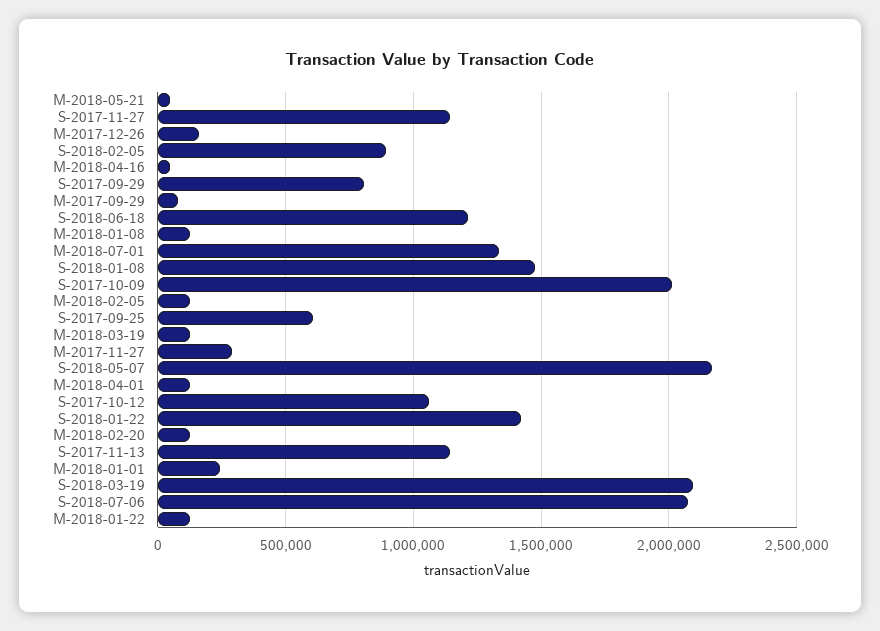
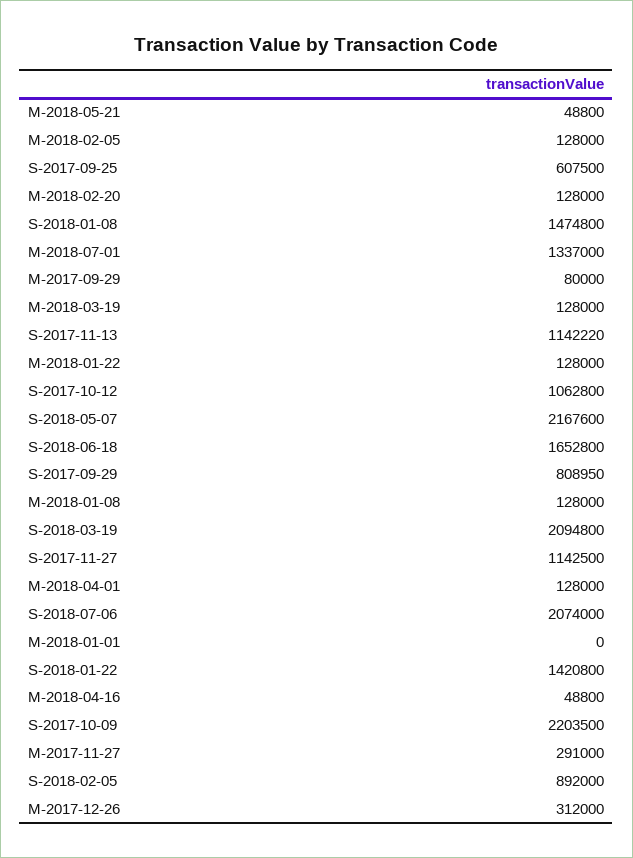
  {
    "M-2018-05-21": 48800,
    "S-2017-11-27": 1142500,
-   "M-2017-12-26": 150000,
+   "M-2017-12-26": 312000,
    "S-2018-02-05": 892000,
    "M-2018-04-16": 48800,
    "S-2017-09-29": 808950,
    "M-2017-09-29": 80000,
-   "S-2018-06-18": 1200000,
+   "S-2018-06-18": 1652800,
    "M-2018-01-08": 128000,
    "M-2018-07-01": 1337000,
    "S-2018-01-08": 1474800,
-   "S-2017-10-09": 2000000,
+   "S-2017-10-09": 2203500,
    "M-2018-02-05": 128000,
    "S-2017-09-25": 607500,
    "M-2018-03-19": 128000,
    "M-2017-11-27": 291000,
    "S-2018-05-07": 2167600,
    "M-2018-04-01": 128000,
    "S-2017-10-12": 1062800,
    "S-2018-01-22": 1420800,
    "M-2018-02-20": 128000,
    "S-2017-11-13": 1142220,
-   "M-2018-01-01": 250000,
+   "M-2018-01-01": 0,
    "S-2018-03-19": 2094800,
    "S-2018-07-06": 2074000,
    "M-2018-01-22": 128000
  }

